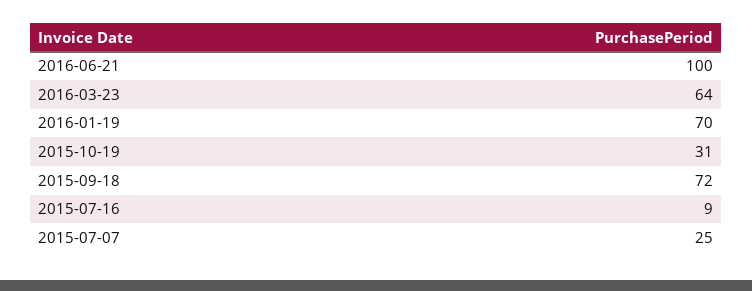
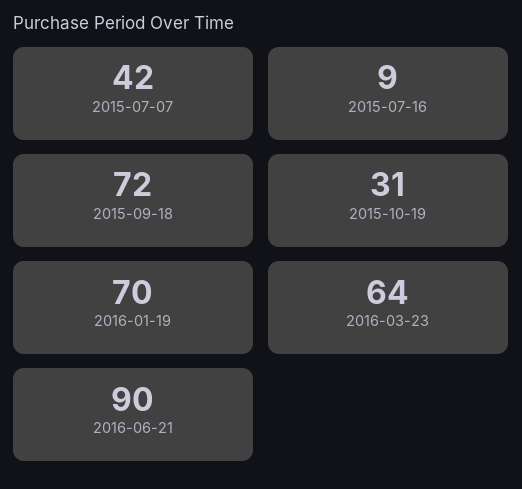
  {
-   "2016-06-21": 100,
+   "2016-06-21": 90,
    "2016-03-23": 64,
    "2016-01-19": 70,
    "2015-10-19": 31,
    "2015-09-18": 72,
    "2015-07-16": 9,
-   "2015-07-07": 25
+   "2015-07-07": 42
  }

